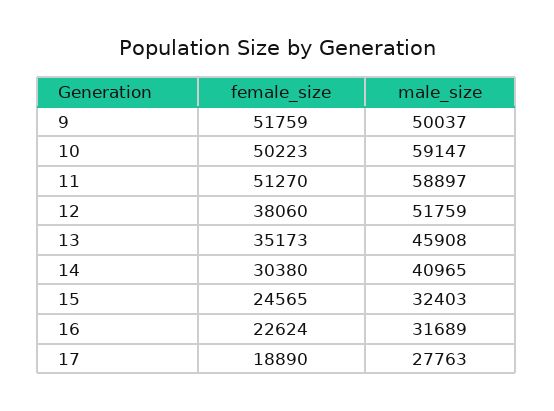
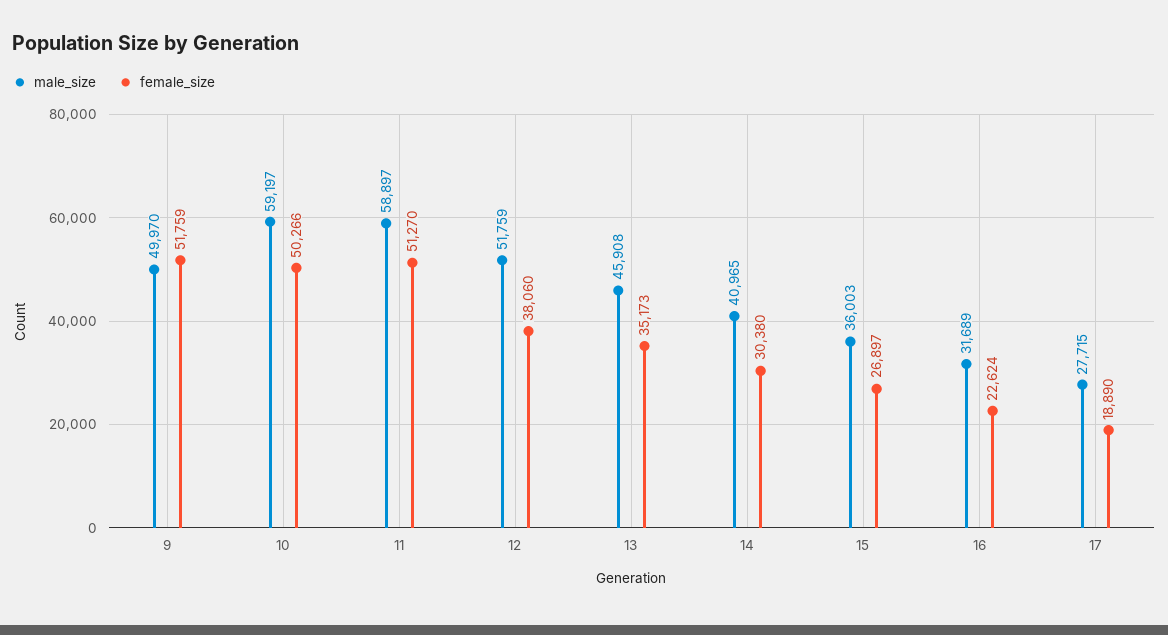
  {
    "female_size": {
      "9": 51759,
-     "10": 50223,
+     "10": 50266,
      "11": 51270,
      "12": 38060,
      "13": 35173,
      "14": 30380,
-     "15": 24565,
+     "15": 26897,
      "16": 22624,
      "17": 18890
    },
    "male_size": {
-     "9": 50037,
+     "9": 49970,
-     "10": 59147,
+     "10": 59197,
      "11": 58897,
      "12": 51759,
      "13": 45908,
      "14": 40965,
-     "15": 32403,
+     "15": 36003,
      "16": 31689,
-     "17": 27763
+     "17": 27715
    }
  }

